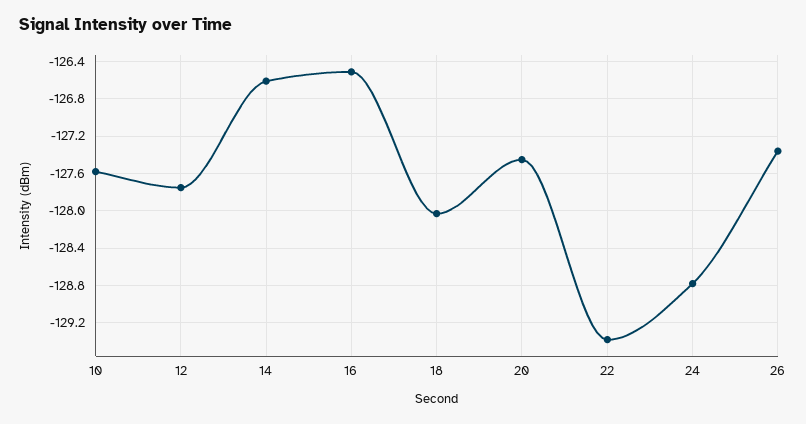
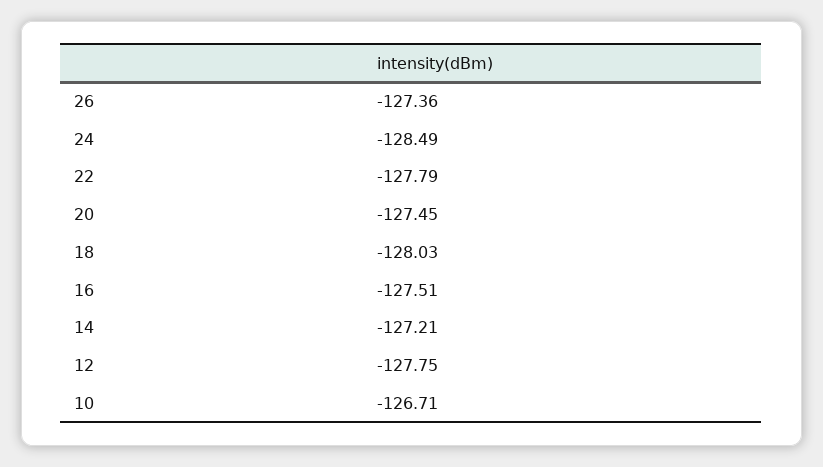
  {
-   "10": -127.6,
+   "10": -126.71,
    "12": -127.75,
-   "14": -126.6,
+   "14": -127.21,
-   "16": -126.5,
+   "16": -127.51,
    "18": -128.03,
    "20": -127.45,
-   "22": -129.4,
+   "22": -127.79,
-   "24": -128.8,
+   "24": -128.49,
    "26": -127.36
  }

